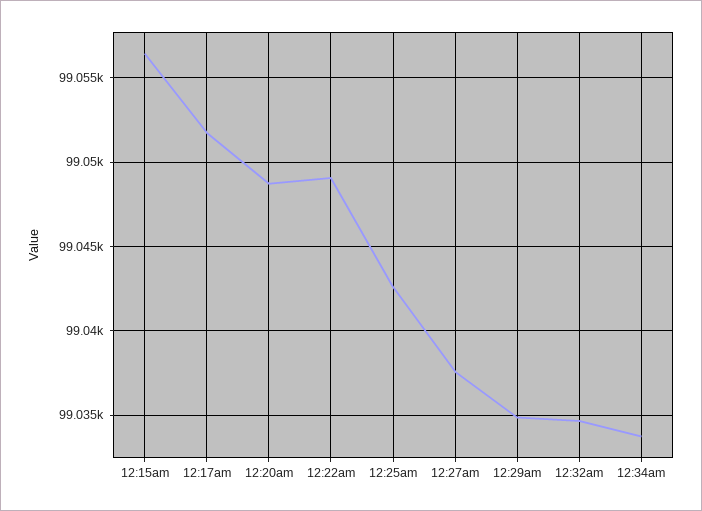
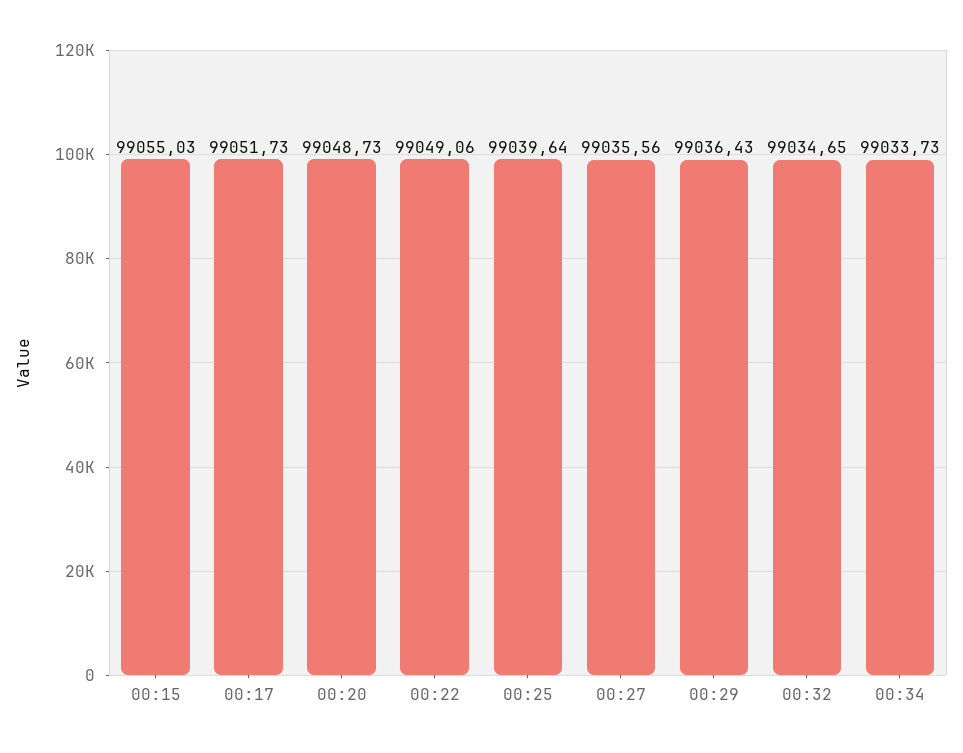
  {
-   "12:15am": 99056.5,
+   "12:15am": 99055.03,
    "12:17am": 99051.73,
    "12:20am": 99048.73,
    "12:22am": 99049.06,
-   "12:25am": 99042.5,
+   "12:25am": 99039.64,
-   "12:27am": 99037.5,
+   "12:27am": 99035.56,
-   "12:29am": 99035,
+   "12:29am": 99036.43,
    "12:32am": 99034.65,
    "12:34am": 99033.73
  }

